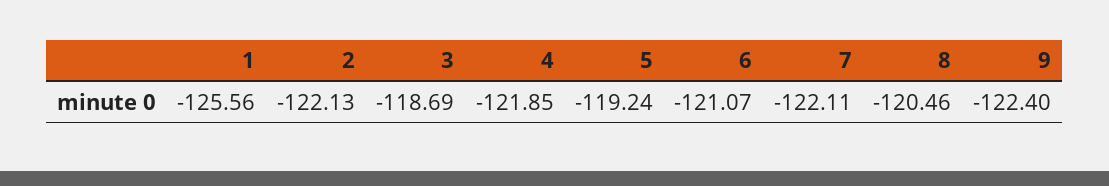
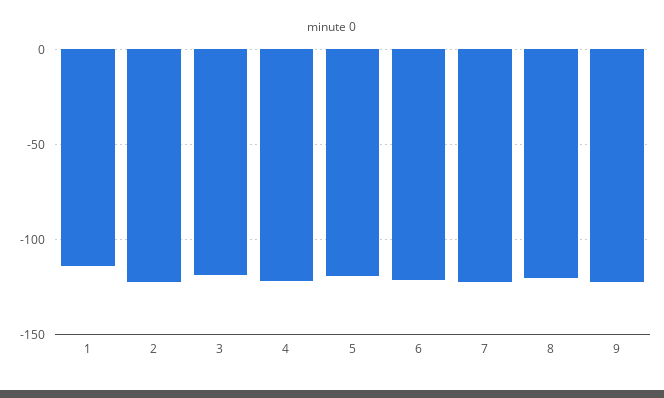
  {
-   "1": -125.56,
+   "1": -115,
    "2": -122.13,
    "3": -118.69,
    "4": -121.85,
    "5": -119.24,
    "6": -121.07,
    "7": -122.11,
    "8": -120.46,
    "9": -122.4
  }

